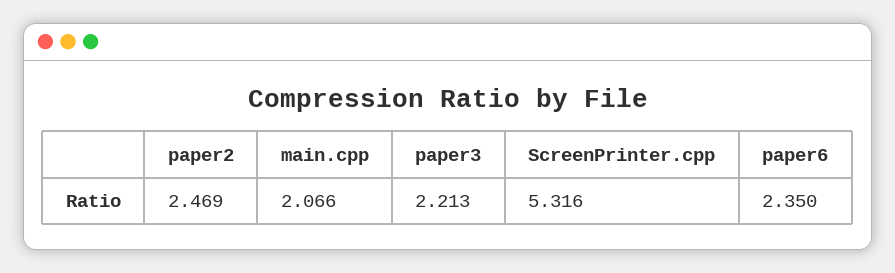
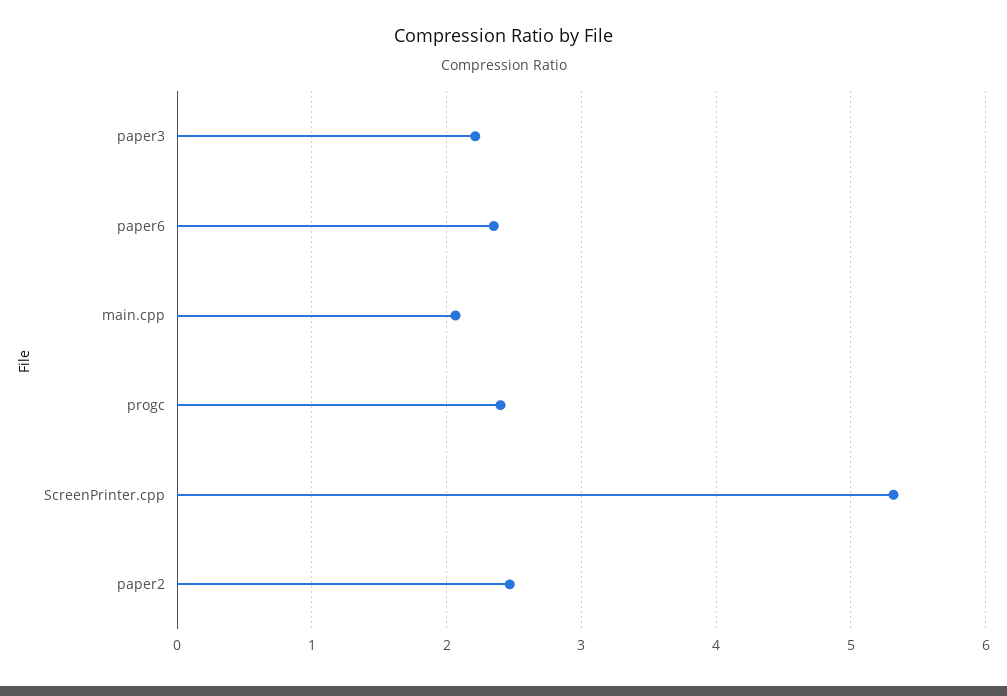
  {
    "paper2": 2.469,
    "main.cpp": 2.066,
    "paper3": 2.213,
    "ScreenPrinter.cpp": 5.316,
-   "paper6": 2.35
+   "paper6": 2.35,
+   "progc": 2.4
  }

